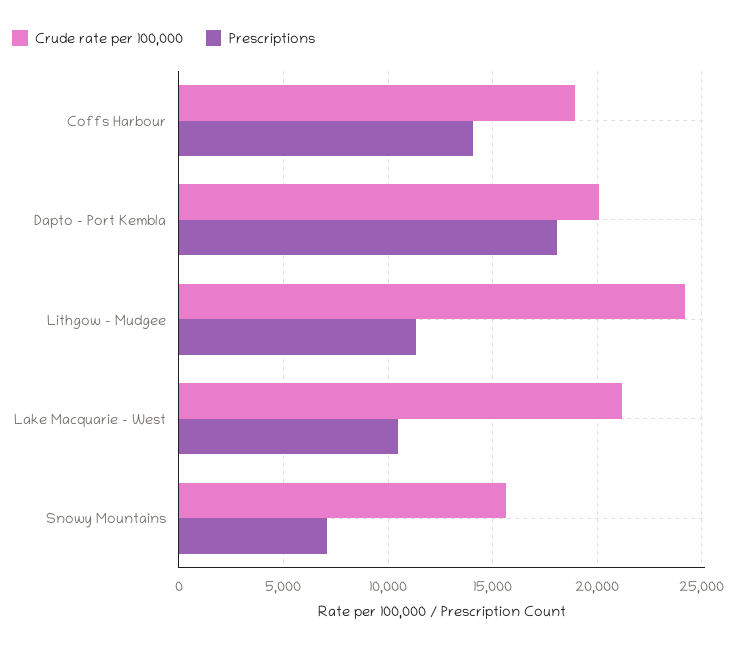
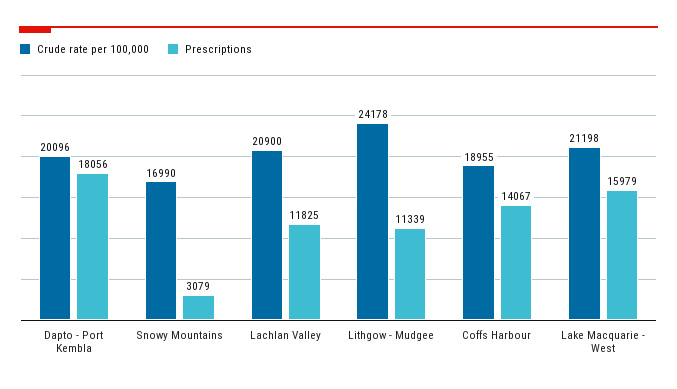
  {
    "Crude rate per 100,000": {
      "Coffs Harbour": 18955,
      "Dapto - Port Kembla": 20096,
      "Lithgow - Mudgee": 24178,
      "Lake Macquarie - West": 21198,
-     "Snowy Mountains": 15500
+     "Snowy Mountains": 16990,
+     "Lachlan Valley": 20900
    },
    "Prescriptions": {
      "Coffs Harbour": 14067,
      "Dapto - Port Kembla": 18056,
      "Lithgow - Mudgee": 11339,
-     "Lake Macquarie - West": 10500,
+     "Lake Macquarie - West": 15979,
-     "Snowy Mountains": 7000
+     "Snowy Mountains": 3079,
+     "Lachlan Valley": 11825
    }
  }

